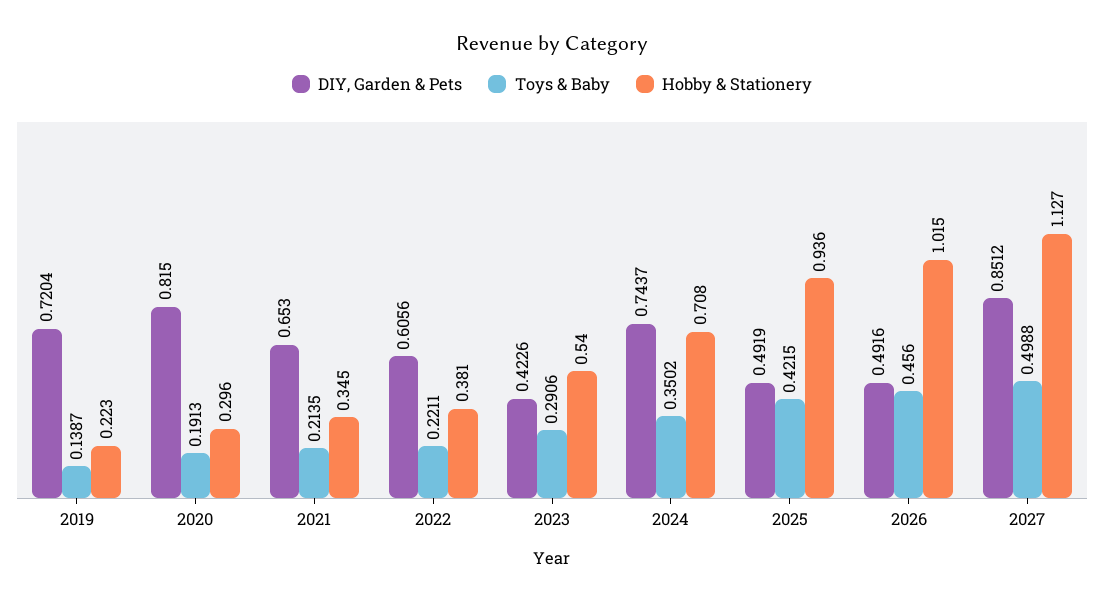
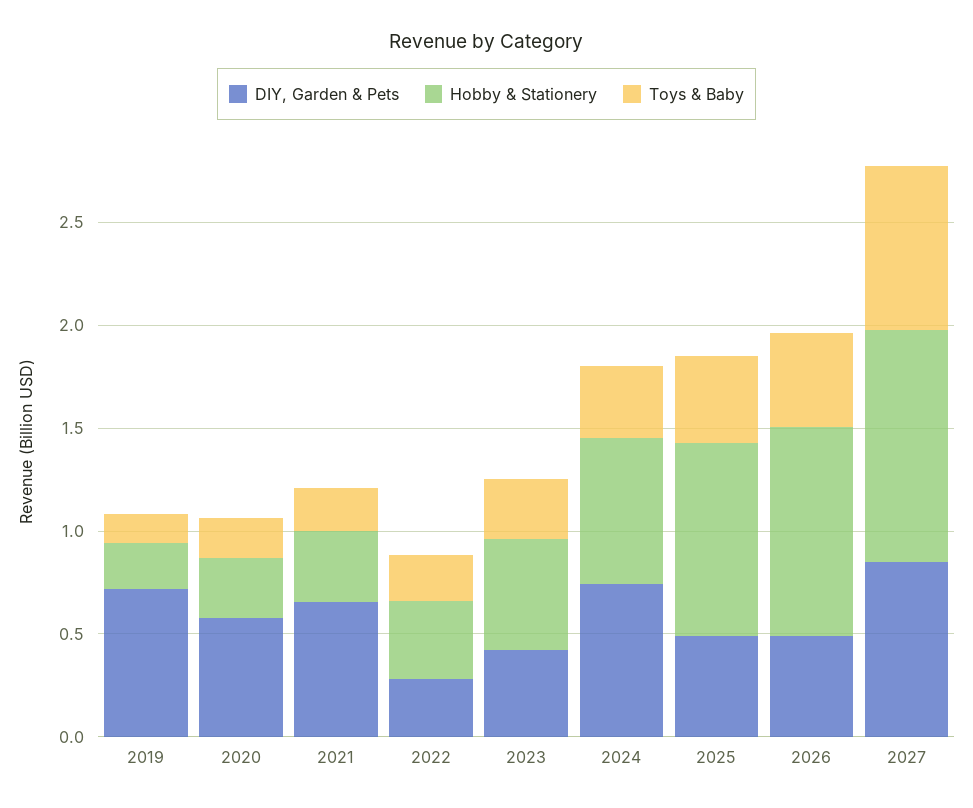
  {
    "DIY, Garden & Pets": {
      "2019": 0.7204,
-     "2020": 0.815,
+     "2020": 0.6,
      "2021": 0.653,
-     "2022": 0.6056,
+     "2022": 0.3,
      "2023": 0.4226,
      "2024": 0.7437,
      "2025": 0.4919,
      "2026": 0.4916,
      "2027": 0.8512
    },
    "Toys & Baby": {
      "2019": 0.1387,
      "2020": 0.1913,
      "2021": 0.2135,
      "2022": 0.2211,
      "2023": 0.2906,
      "2024": 0.3502,
      "2025": 0.4215,
      "2026": 0.456,
-     "2027": 0.4988
+     "2027": 0.8
    },
    "Hobby & Stationery": {
      "2019": 0.223,
      "2020": 0.296,
      "2021": 0.345,
      "2022": 0.381,
      "2023": 0.54,
      "2024": 0.708,
      "2025": 0.936,
      "2026": 1.015,
      "2027": 1.127
    }
  }

